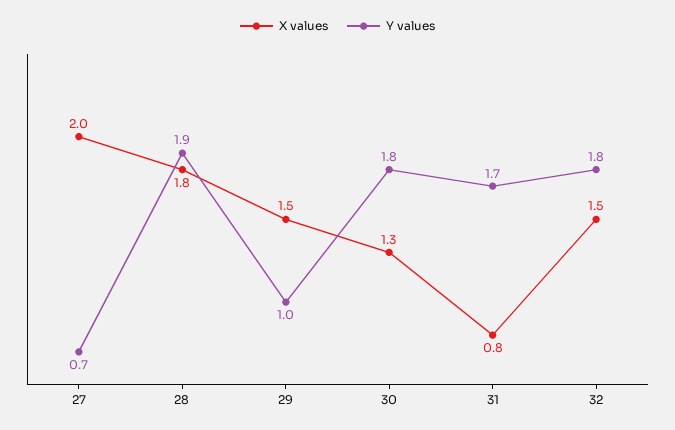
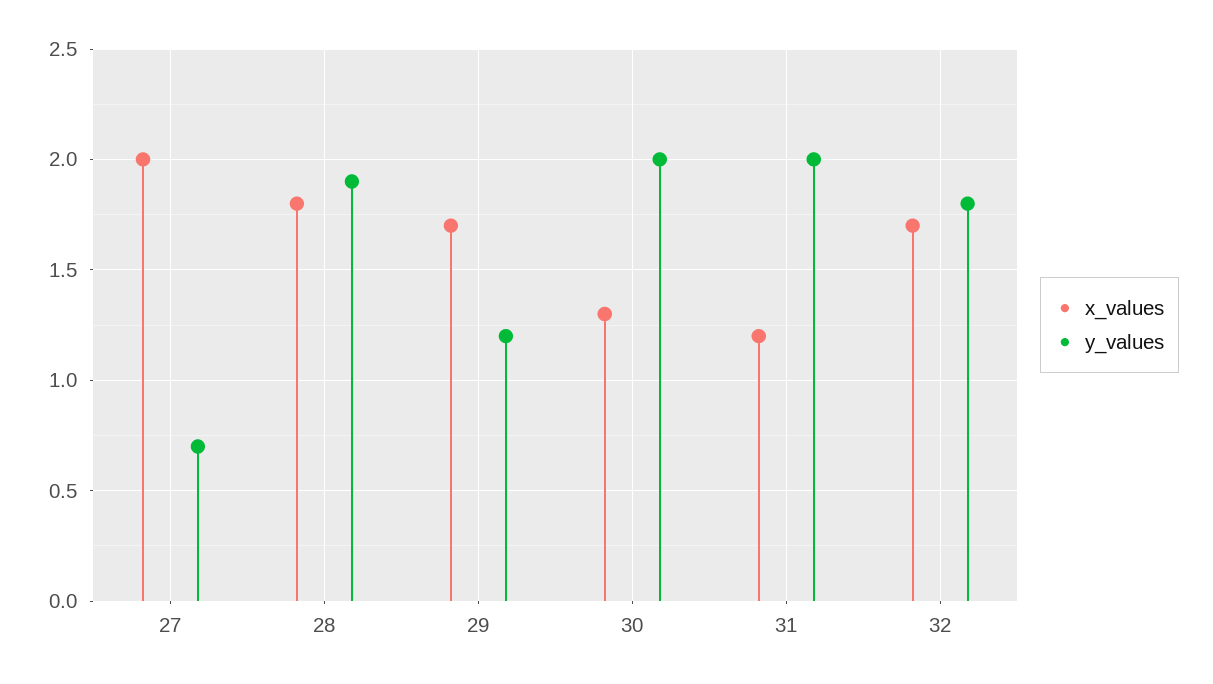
  {
    "X values": {
      "27": 2,
      "28": 1.8,
-     "29": 1.5,
+     "29": 1.7,
      "30": 1.3,
-     "31": 0.8,
+     "31": 1.2,
-     "32": 1.5
+     "32": 1.7
    },
    "Y values": {
      "27": 0.7,
      "28": 1.9,
-     "29": 1,
+     "29": 1.2,
-     "30": 1.8,
+     "30": 2,
-     "31": 1.7,
+     "31": 2,
      "32": 1.8
    }
  }

